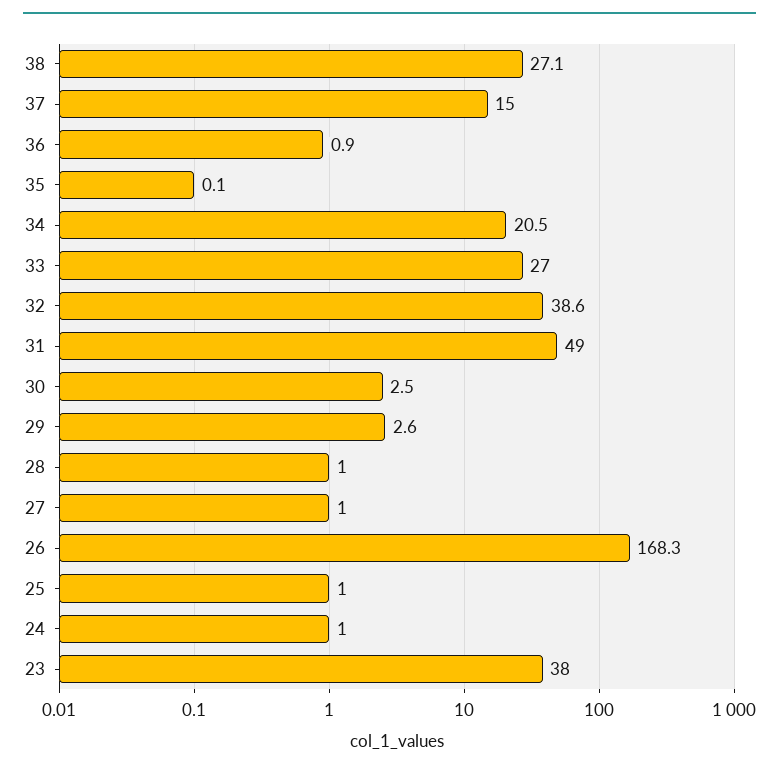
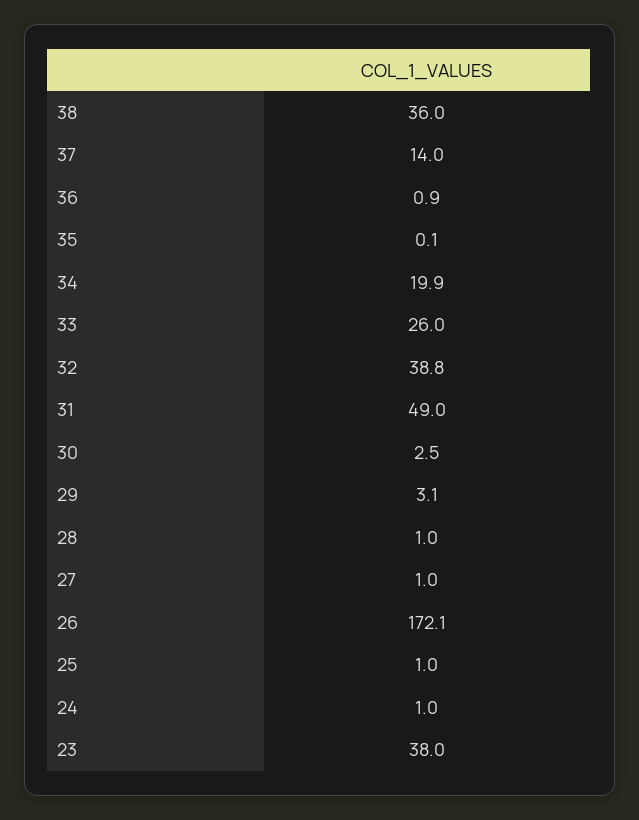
  {
-   "38": 27.1,
+   "38": 36,
-   "37": 15,
+   "37": 14,
    "36": 0.9,
    "35": 0.1,
-   "34": 20.5,
+   "34": 19.9,
-   "33": 27,
+   "33": 26,
-   "32": 38.6,
+   "32": 38.8,
    "31": 49,
    "30": 2.5,
-   "29": 2.6,
+   "29": 3.1,
    "28": 1,
    "27": 1,
-   "26": 168.3,
+   "26": 172.1,
    "25": 1,
    "24": 1,
    "23": 38
  }

